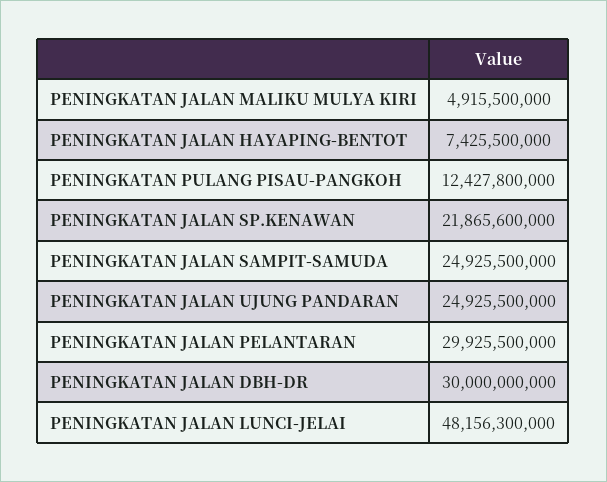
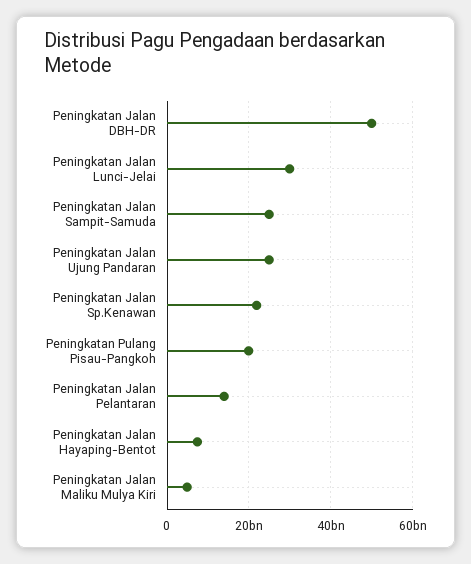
  {
    "PENINGKATAN JALAN MALIKU MULYA KIRI": 4915500000,
    "PENINGKATAN JALAN HAYAPING-BENTOT": 7425500000,
-   "PENINGKATAN PULANG PISAU-PANGKOH": 12427800000,
+   "PENINGKATAN PULANG PISAU-PANGKOH": 20000000000,
    "PENINGKATAN JALAN SP.KENAWAN": 21865600000,
    "PENINGKATAN JALAN SAMPIT-SAMUDA": 24925500000,
    "PENINGKATAN JALAN UJUNG PANDARAN": 24925500000,
-   "PENINGKATAN JALAN PELANTARAN": 29925500000,
+   "PENINGKATAN JALAN PELANTARAN": 14000000000,
-   "PENINGKATAN JALAN DBH-DR": 30000000000,
+   "PENINGKATAN JALAN DBH-DR": 50000000000,
-   "PENINGKATAN JALAN LUNCI-JELAI": 48156300000
+   "PENINGKATAN JALAN LUNCI-JELAI": 30000000000
  }

